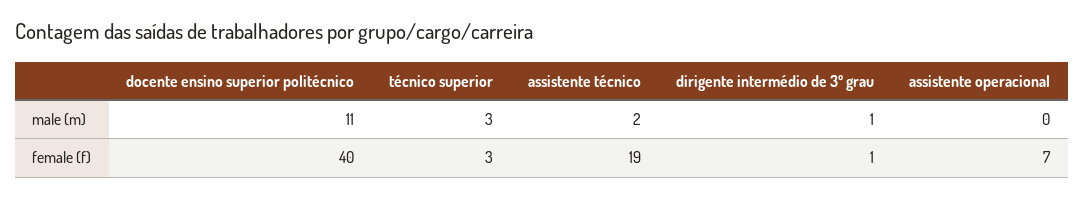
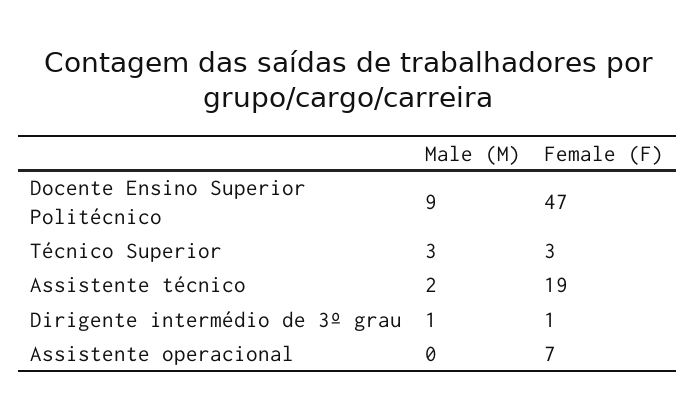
  {
    "docente ensino superior politécnico": {
-     "male (m)": 11,
+     "male (m)": 9,
-     "female (f)": 40
+     "female (f)": 47
    },
    "técnico superior": {
      "male (m)": 3,
      "female (f)": 3
    },
    "assistente técnico": {
      "male (m)": 2,
      "female (f)": 19
    },
    "dirigente intermédio de 3º grau": {
      "male (m)": 1,
      "female (f)": 1
    },
    "assistente operacional": {
      "male (m)": 0,
      "female (f)": 7
    }
  }

